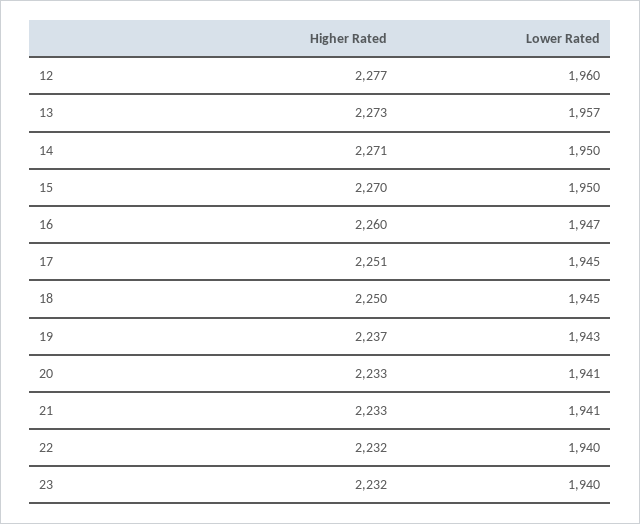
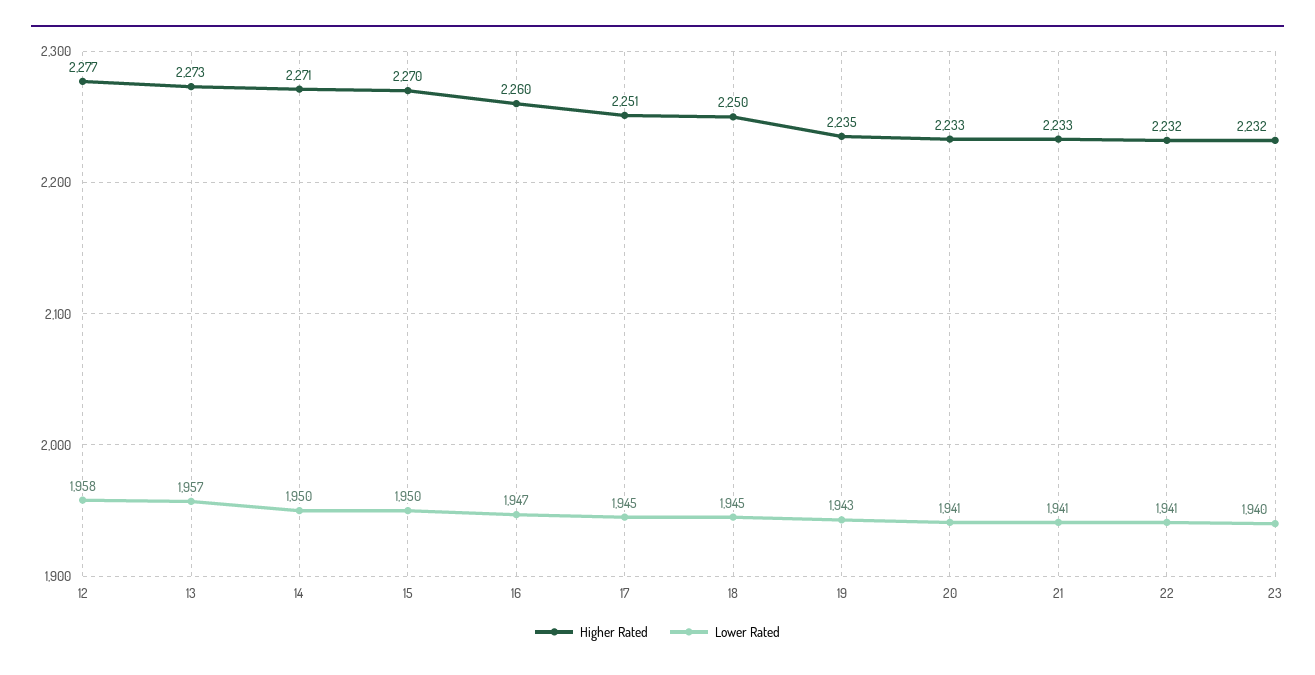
  {
    "Higher Rated": {
      "12": 2277,
      "13": 2273,
      "14": 2271,
      "15": 2270,
      "16": 2260,
      "17": 2251,
      "18": 2250,
-     "19": 2237,
+     "19": 2235,
      "20": 2233,
      "21": 2233,
      "22": 2232,
      "23": 2232
    },
    "Lower Rated": {
-     "12": 1960,
+     "12": 1958,
      "13": 1957,
      "14": 1950,
      "15": 1950,
      "16": 1947,
      "17": 1945,
      "18": 1945,
      "19": 1943,
      "20": 1941,
      "21": 1941,
-     "22": 1940,
+     "22": 1941,
      "23": 1940
    }
  }

